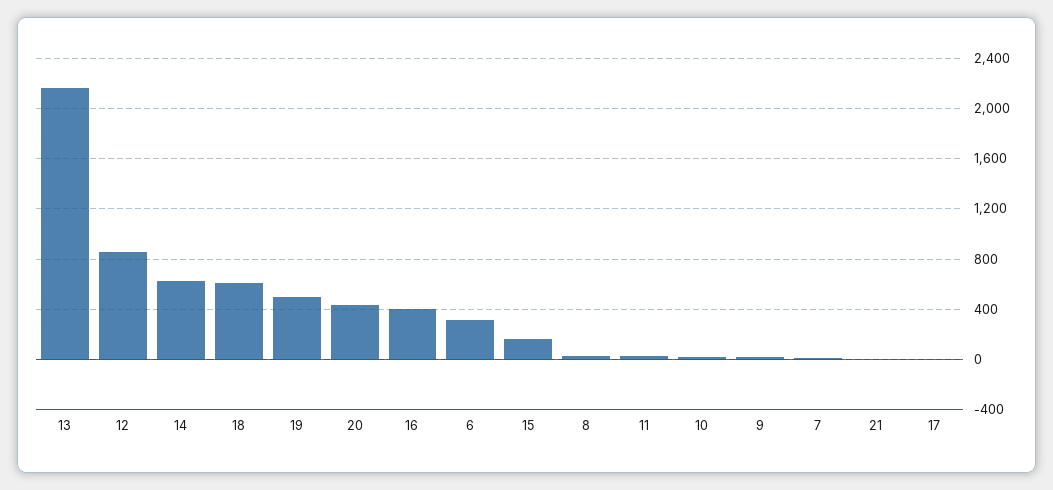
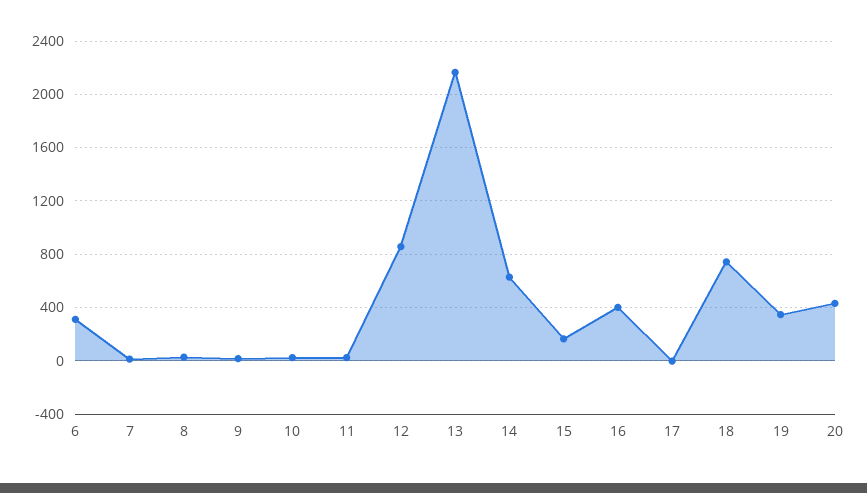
  {
    "13": 2150,
    "12": 850,
    "14": 650,
-   "18": 600,
+   "18": 750,
-   "19": 500,
+   "19": 350,
    "20": 450,
    "16": 400,
    "6": 300,
    "15": 150,
    "8": 50,
    "11": 50,
    "10": 0,
    "9": 0,
    "7": 0,
-   "21": 0,
    "17": 0
  }

